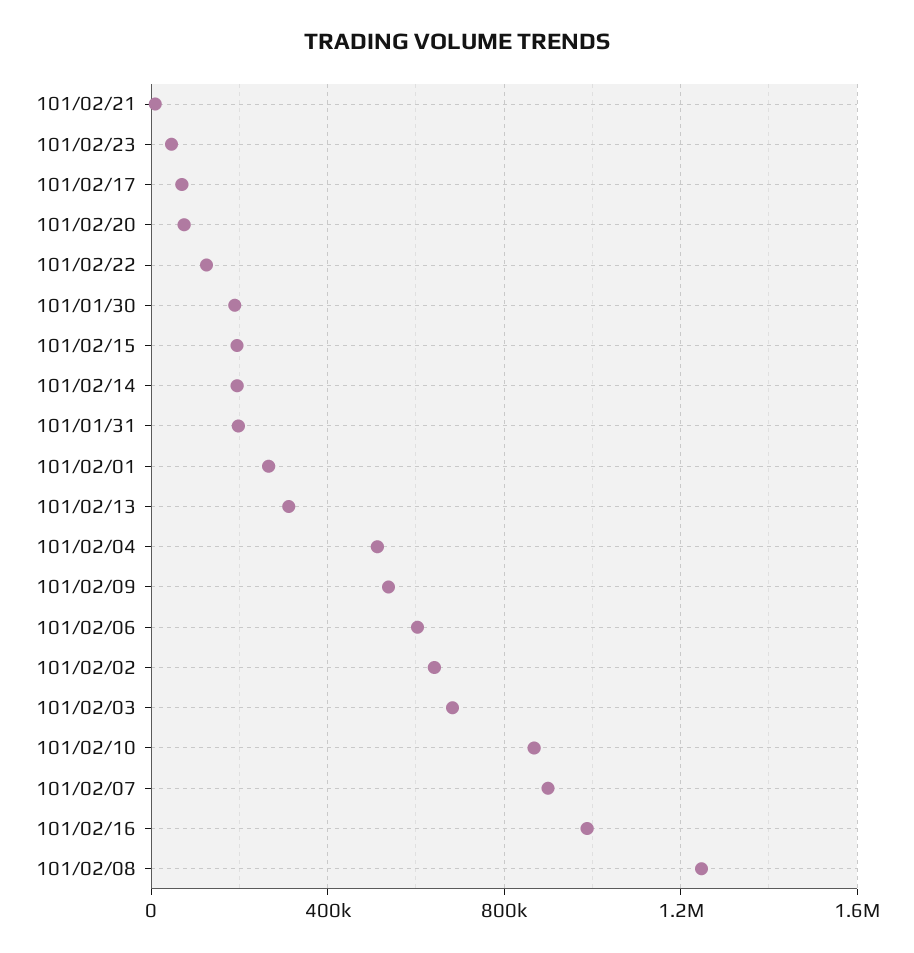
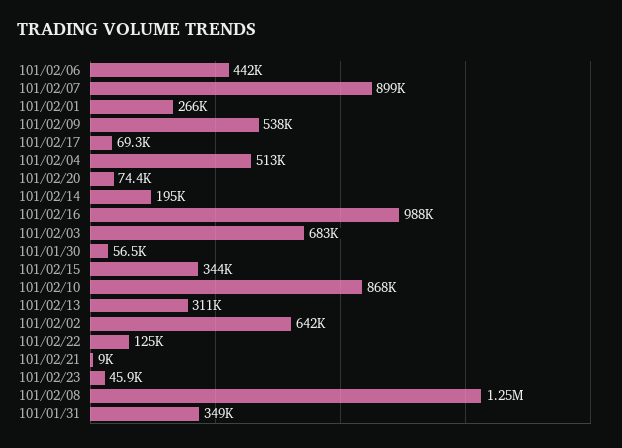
  {
    "101/02/21": 9000,
    "101/02/23": 45900,
    "101/02/17": 69300,
    "101/02/20": 74400,
    "101/02/22": 125000,
-   "101/01/30": 200000,
+   "101/01/30": 56500,
-   "101/02/15": 200000,
+   "101/02/15": 344000,
    "101/02/14": 195000,
-   "101/01/31": 200000,
+   "101/01/31": 349000,
    "101/02/01": 266000,
    "101/02/13": 311000,
    "101/02/04": 513000,
    "101/02/09": 538000,
-   "101/02/06": 600000,
+   "101/02/06": 442000,
    "101/02/02": 642000,
    "101/02/03": 683000,
    "101/02/10": 868000,
    "101/02/07": 899000,
    "101/02/16": 988000,
    "101/02/08": 1250000
  }

